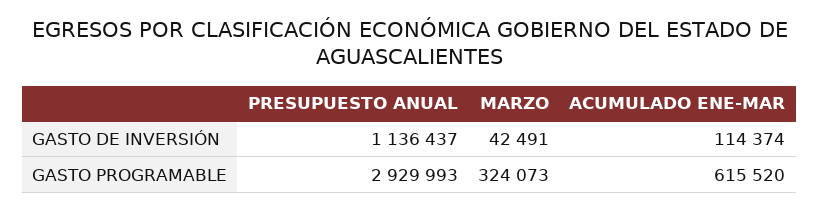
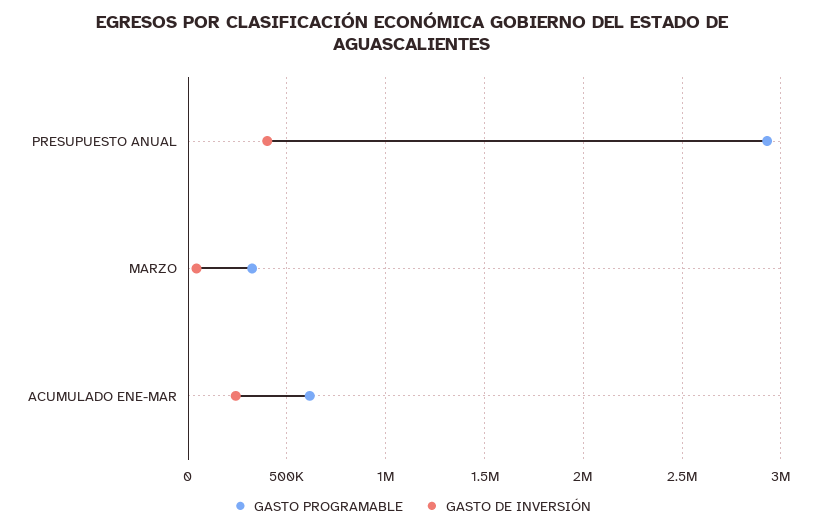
  {
    "GASTO DE INVERSIÓN": {
-     "PRESUPUESTO ANUAL": 1136437,
+     "PRESUPUESTO ANUAL": 400000,
      "MARZO": 42491,
-     "ACUMULADO ENE-MAR": 114374
+     "ACUMULADO ENE-MAR": 250000
    },
    "GASTO PROGRAMABLE": {
      "PRESUPUESTO ANUAL": 2929993,
      "MARZO": 324073,
      "ACUMULADO ENE-MAR": 615520
    }
  }

